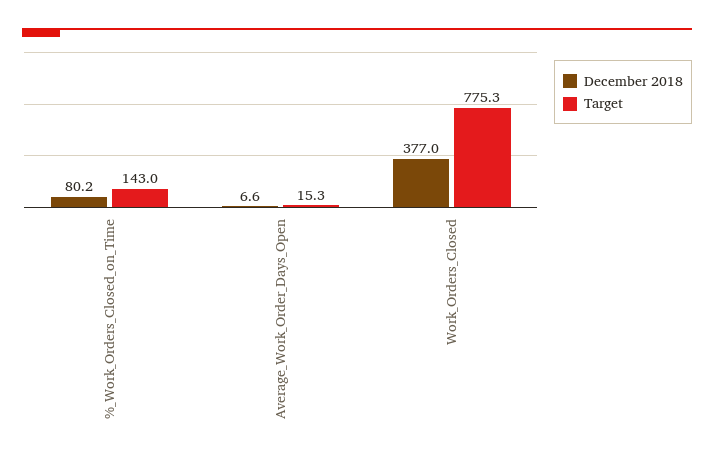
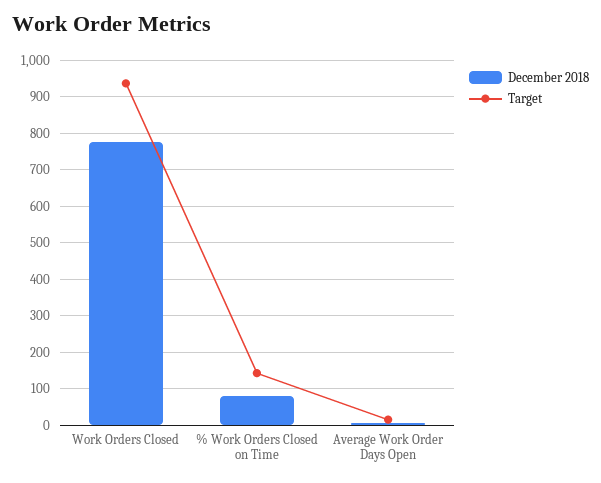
  {
    "December 2018": {
      "%_Work_Orders_Closed_on_Time": 80.2,
      "Average_Work_Order_Days_Open": 6.6,
-     "Work_Orders_Closed": 377
+     "Work_Orders_Closed": 780
    },
    "Target": {
      "%_Work_Orders_Closed_on_Time": 143,
      "Average_Work_Order_Days_Open": 15.3,
-     "Work_Orders_Closed": 775.3
+     "Work_Orders_Closed": 940
    }
  }

